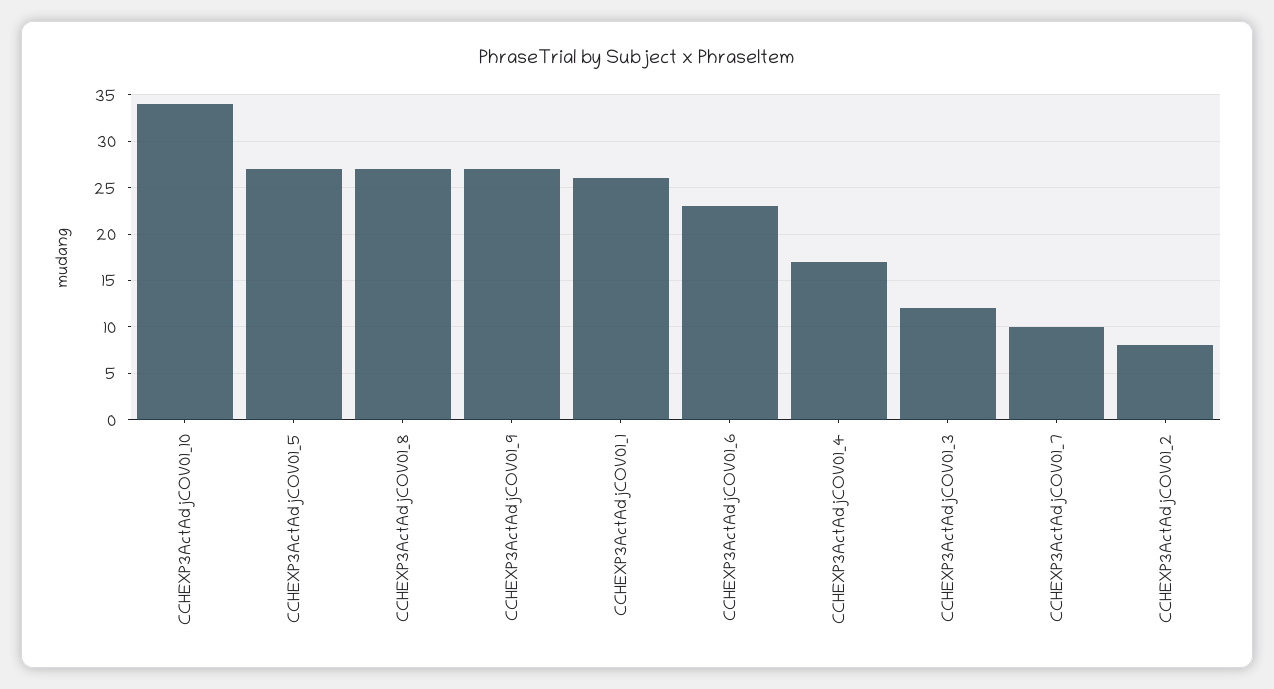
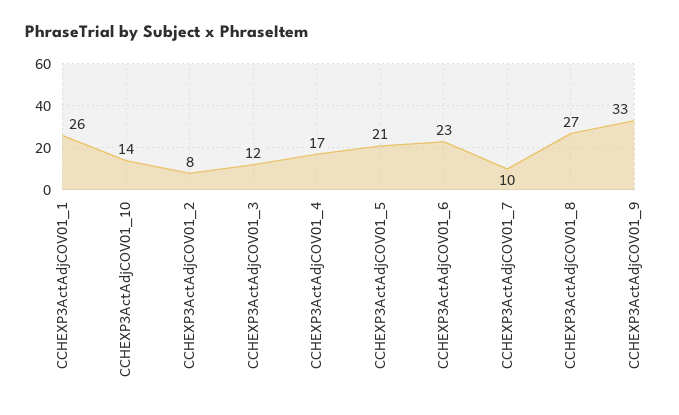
  {
-   "CCHEXP3ActAdjCOV01_10": 34,
+   "CCHEXP3ActAdjCOV01_10": 14,
-   "CCHEXP3ActAdjCOV01_5": 27,
+   "CCHEXP3ActAdjCOV01_5": 21,
    "CCHEXP3ActAdjCOV01_8": 27,
-   "CCHEXP3ActAdjCOV01_9": 27,
+   "CCHEXP3ActAdjCOV01_9": 33,
    "CCHEXP3ActAdjCOV01_1": 26,
    "CCHEXP3ActAdjCOV01_6": 23,
    "CCHEXP3ActAdjCOV01_4": 17,
    "CCHEXP3ActAdjCOV01_3": 12,
    "CCHEXP3ActAdjCOV01_7": 10,
    "CCHEXP3ActAdjCOV01_2": 8
  }

